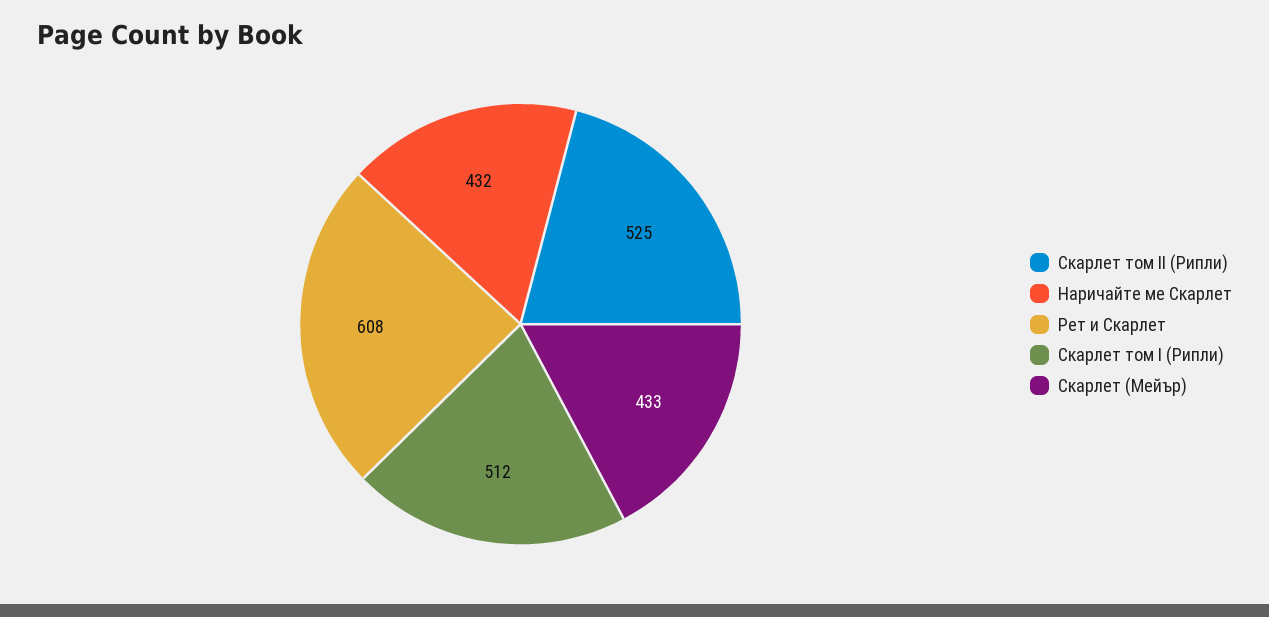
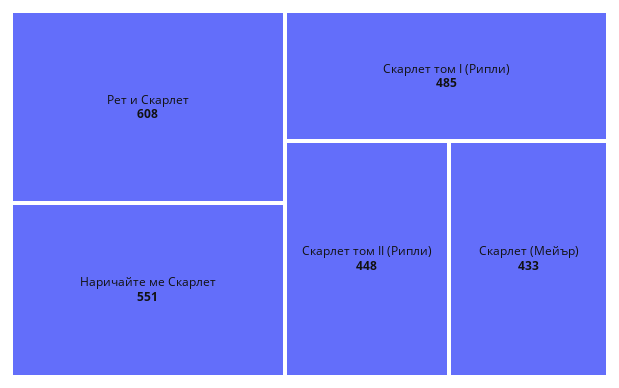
  {
-   "Скарлет том II (Рипли)": 525,
+   "Скарлет том II (Рипли)": 448,
-   "Наричайте ме Скарлет": 432,
+   "Наричайте ме Скарлет": 551,
    "Рет и Скарлет": 608,
-   "Скарлет том I (Рипли)": 512,
+   "Скарлет том I (Рипли)": 485,
    "Скарлет (Мейър)": 433
  }

